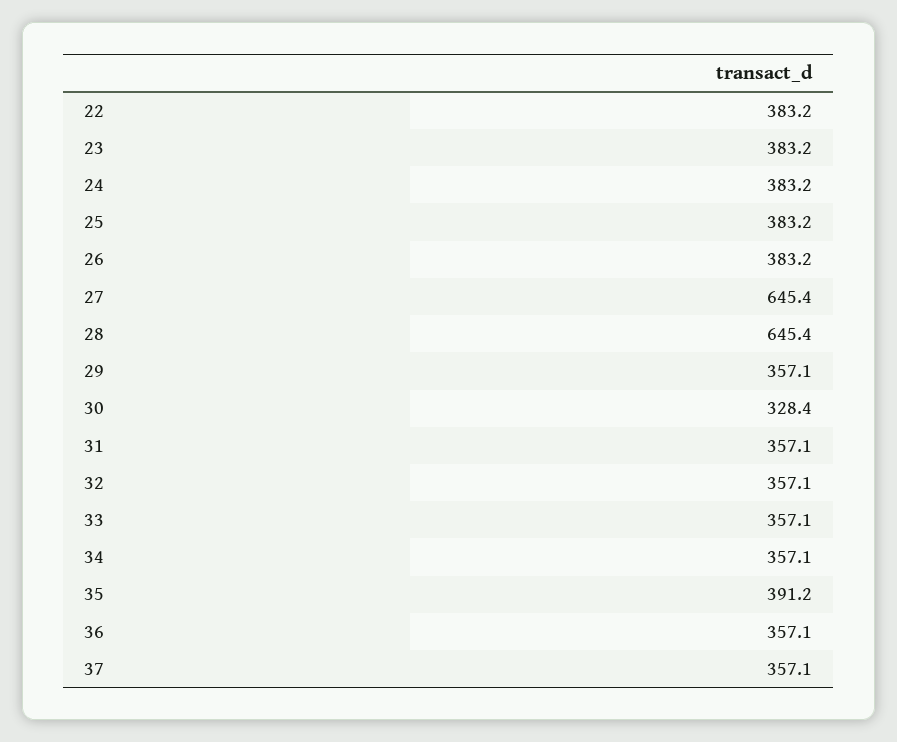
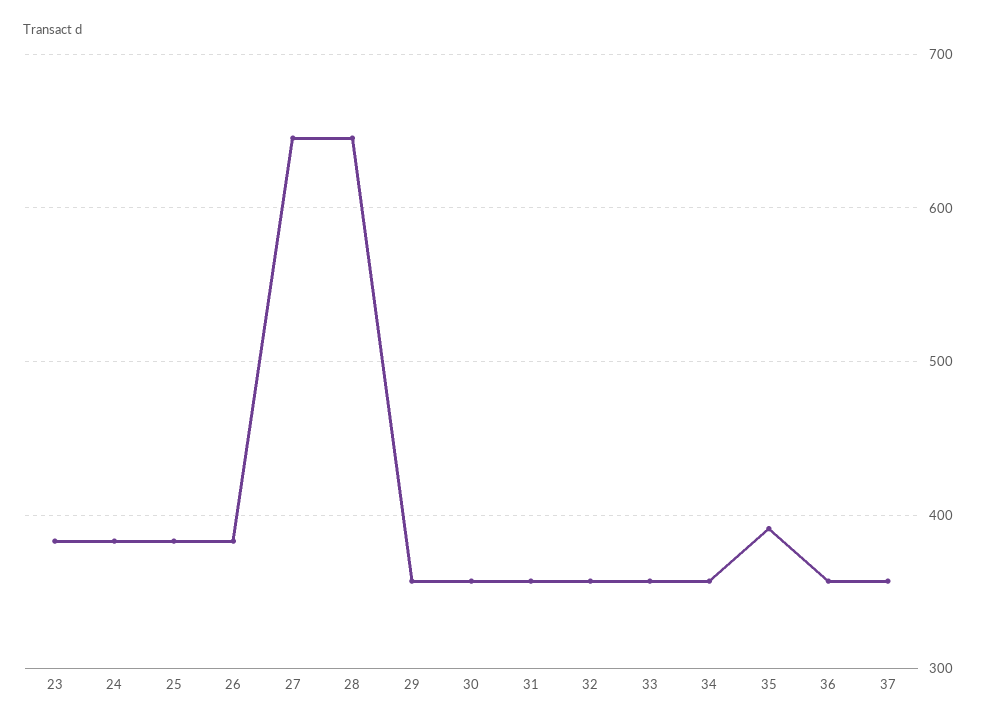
  {
-   "22": 383.2,
    "23": 383.2,
    "24": 383.2,
    "25": 383.2,
    "26": 383.2,
    "27": 645.4,
    "28": 645.4,
    "29": 357.1,
-   "30": 328.4,
+   "30": 360,
    "31": 357.1,
    "32": 357.1,
    "33": 357.1,
    "34": 357.1,
    "35": 391.2,
    "36": 357.1,
    "37": 357.1
  }

